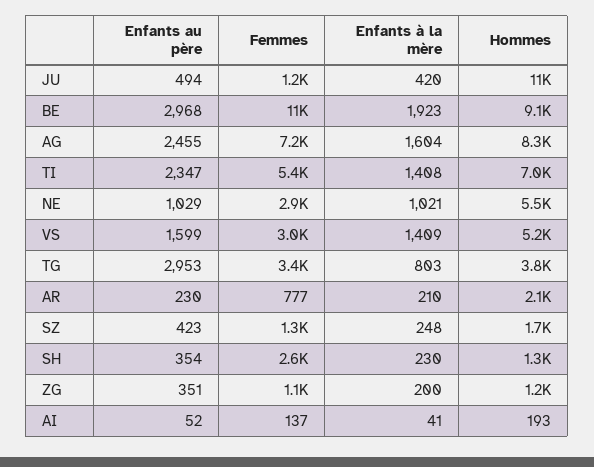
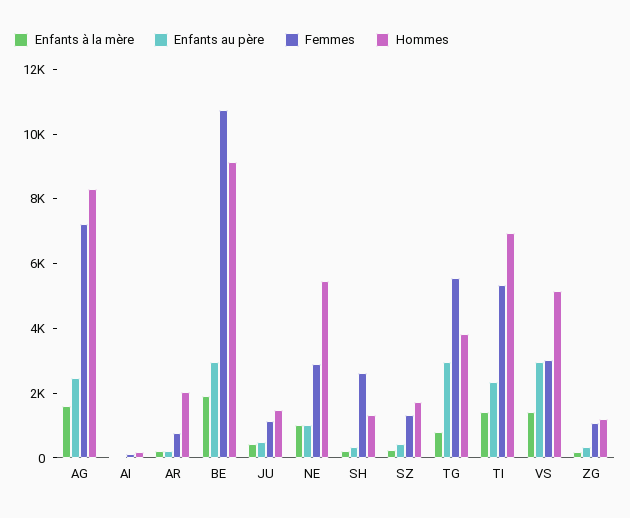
  {
    "Enfants au père": {
      "JU": 494,
      "BE": 2968,
      "AG": 2455,
      "TI": 2347,
      "NE": 1029,
-     "VS": 1599,
+     "VS": 3000,
      "TG": 2953,
      "AR": 230,
      "SZ": 423,
      "SH": 354,
      "ZG": 351,
      "AI": 52
    },
    "Femmes": {
      "JU": 1200,
      "BE": 11000,
      "AG": 7200,
      "TI": 5400,
      "NE": 2900,
      "VS": 3000,
-     "TG": 3400,
+     "TG": 5500,
      "AR": 777,
      "SZ": 1300,
      "SH": 2600,
      "ZG": 1100,
      "AI": 137
    },
    "Enfants à la mère": {
      "JU": 420,
      "BE": 1923,
      "AG": 1604,
      "TI": 1408,
      "NE": 1021,
      "VS": 1409,
      "TG": 803,
      "AR": 210,
      "SZ": 248,
      "SH": 230,
      "ZG": 200,
      "AI": 41
    },
    "Hommes": {
-     "JU": 11000,
+     "JU": 1500,
      "BE": 9100,
      "AG": 8300,
      "TI": 7000,
      "NE": 5500,
      "VS": 5200,
      "TG": 3800,
      "AR": 2100,
      "SZ": 1700,
      "SH": 1300,
      "ZG": 1200,
      "AI": 193
    }
  }

